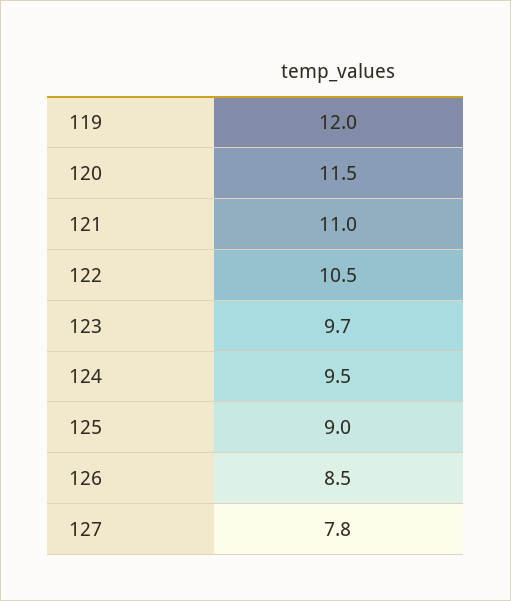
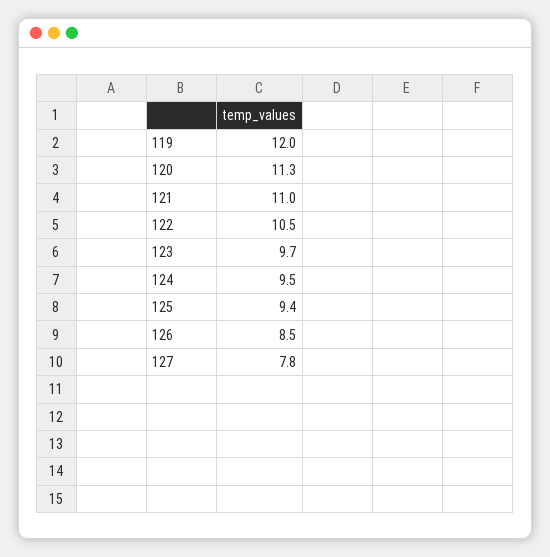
  {
    "119": 12,
-   "120": 11.5,
+   "120": 11.3,
    "121": 11,
    "122": 10.5,
    "123": 9.7,
    "124": 9.5,
-   "125": 9,
+   "125": 9.4,
    "126": 8.5,
    "127": 7.8
  }

